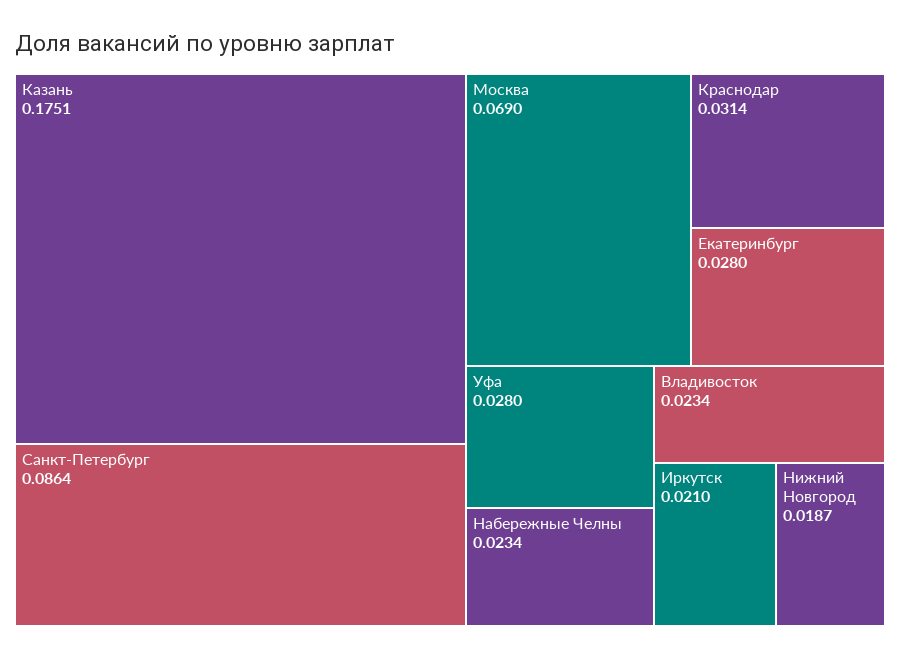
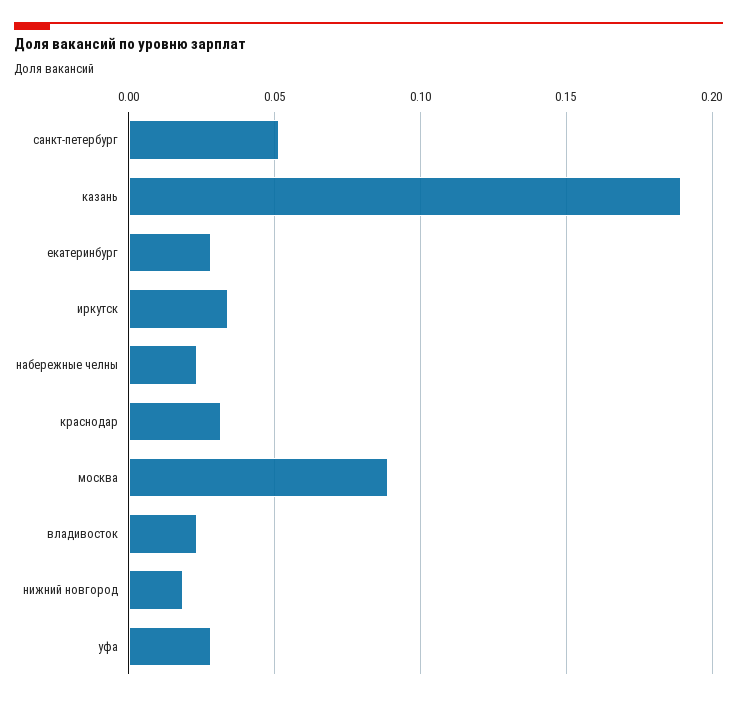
  {
-   "Казань": 0.1751,
+   "Казань": 0.19,
-   "Санкт-Петербург": 0.0864,
+   "Санкт-Петербург": 0.05,
-   "Москва": 0.069,
+   "Москва": 0.09,
    "Краснодар": 0.0314,
    "Екатеринбург": 0.028,
    "Уфа": 0.028,
    "Набережные Челны": 0.0234,
    "Владивосток": 0.0234,
-   "Иркутск": 0.021,
+   "Иркутск": 0.035,
    "Нижний Новгород": 0.0187
  }

